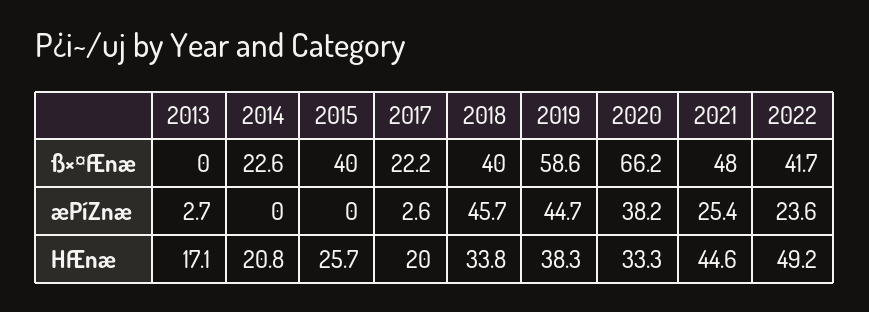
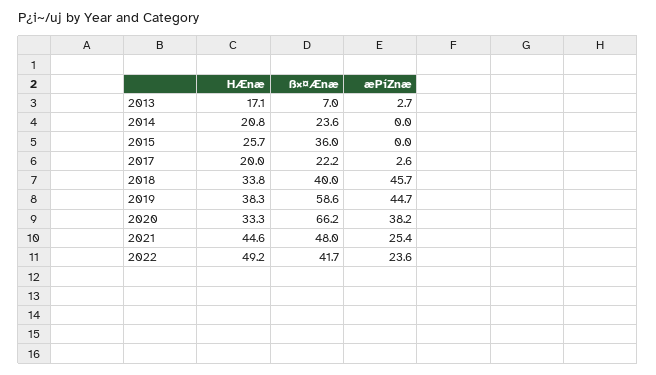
  {
    "2013": {
-     "ß×¤Ænæ": 0,
+     "ß×¤Ænæ": 7,
      "æPíZnæ": 2.7,
      "HÆnæ": 17.1
    },
    "2014": {
-     "ß×¤Ænæ": 22.6,
+     "ß×¤Ænæ": 23.6,
      "æPíZnæ": 0,
      "HÆnæ": 20.8
    },
    "2015": {
-     "ß×¤Ænæ": 40,
+     "ß×¤Ænæ": 36,
      "æPíZnæ": 0,
      "HÆnæ": 25.7
    },
    "2017": {
      "ß×¤Ænæ": 22.2,
      "æPíZnæ": 2.6,
      "HÆnæ": 20
    },
    "2018": {
      "ß×¤Ænæ": 40,
      "æPíZnæ": 45.7,
      "HÆnæ": 33.8
    },
    "2019": {
      "ß×¤Ænæ": 58.6,
      "æPíZnæ": 44.7,
      "HÆnæ": 38.3
    },
    "2020": {
      "ß×¤Ænæ": 66.2,
      "æPíZnæ": 38.2,
      "HÆnæ": 33.3
    },
    "2021": {
      "ß×¤Ænæ": 48,
      "æPíZnæ": 25.4,
      "HÆnæ": 44.6
    },
    "2022": {
      "ß×¤Ænæ": 41.7,
      "æPíZnæ": 23.6,
      "HÆnæ": 49.2
    }
  }

